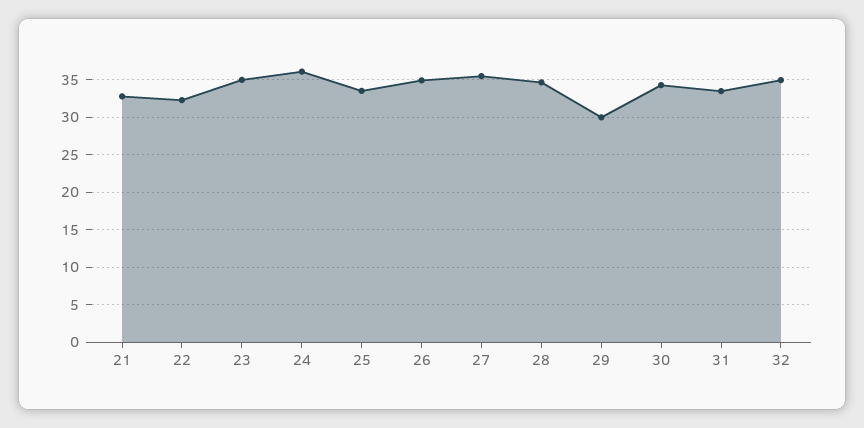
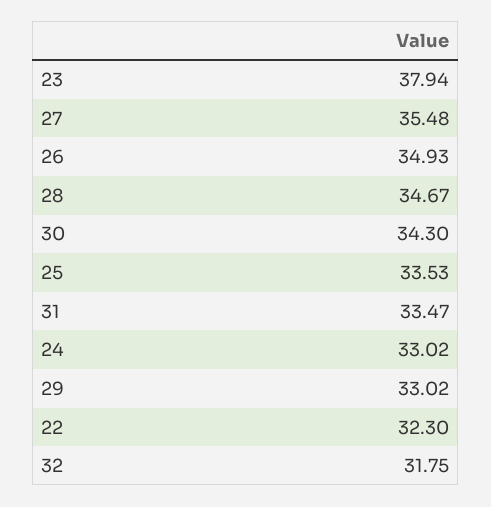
  {
-   "21": 33,
    "22": 32.3,
-   "23": 35,
+   "23": 37.94,
-   "24": 36,
+   "24": 33.02,
    "25": 33.53,
    "26": 34.93,
    "27": 35.48,
    "28": 34.67,
-   "29": 30,
+   "29": 33.02,
    "30": 34.3,
    "31": 33.47,
-   "32": 35
+   "32": 31.75
  }

